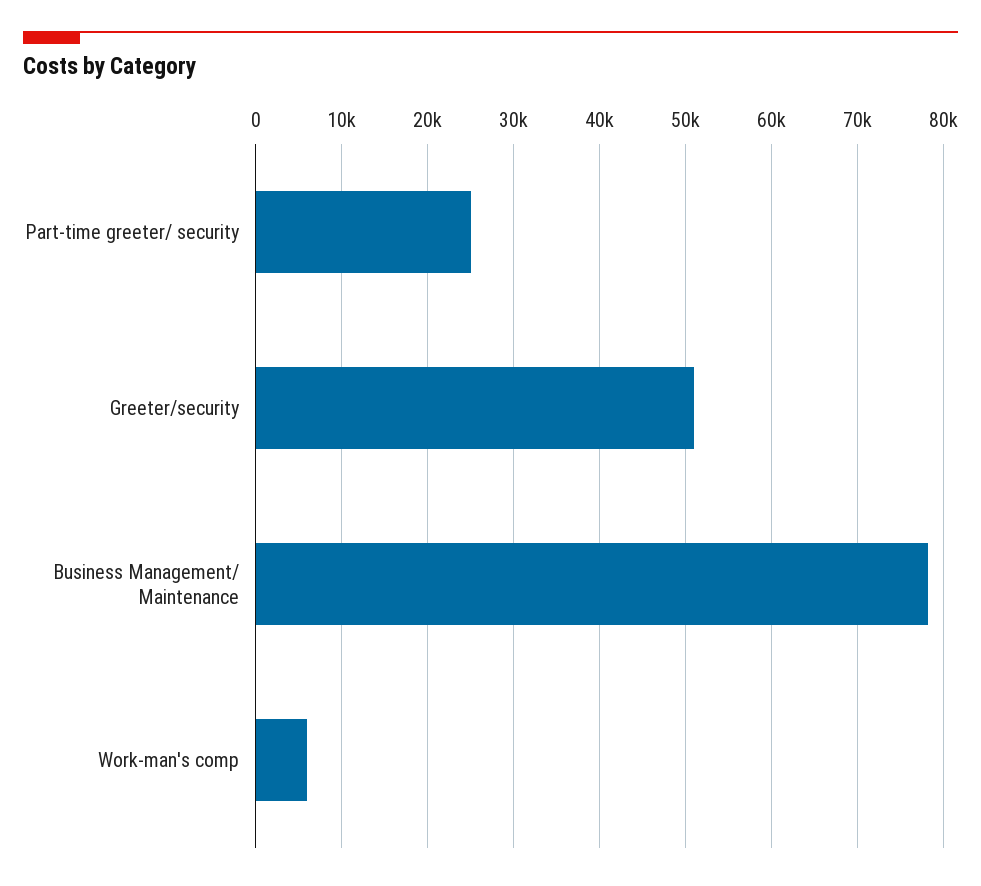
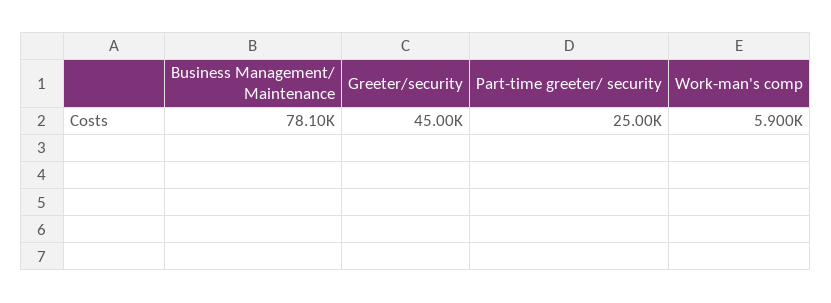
  {
    "Part-time greeter/ security": 25000,
-   "Greeter/security": 51000,
+   "Greeter/security": 45000,
    "Business Management/ Maintenance": 78100,
    "Work-man's comp": 5900
  }

